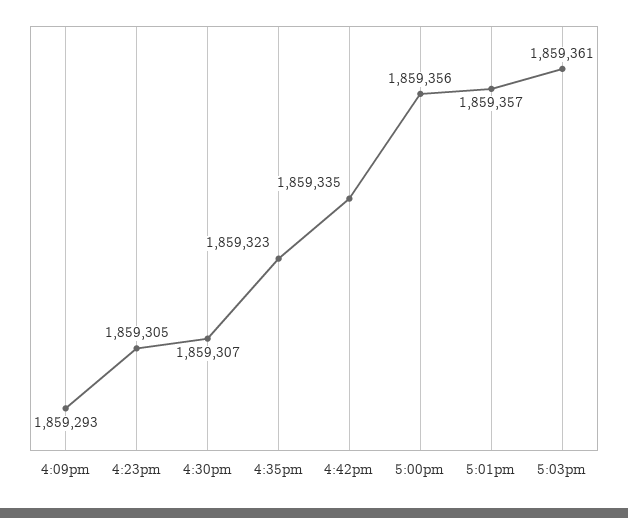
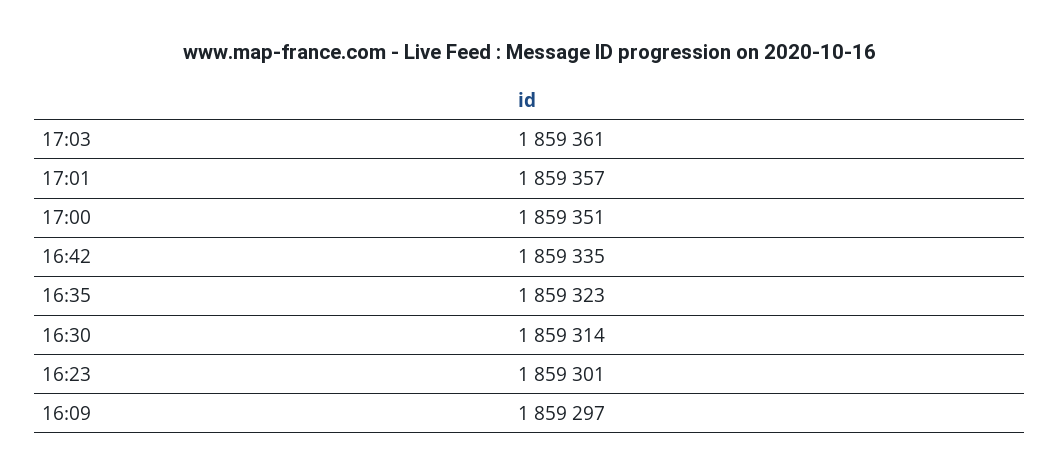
  {
-   "4:09pm": 1859293,
+   "4:09pm": 1859297,
-   "4:23pm": 1859305,
+   "4:23pm": 1859301,
-   "4:30pm": 1859307,
+   "4:30pm": 1859314,
    "4:35pm": 1859323,
    "4:42pm": 1859335,
-   "5:00pm": 1859356,
+   "5:00pm": 1859351,
    "5:01pm": 1859357,
    "5:03pm": 1859361
  }

